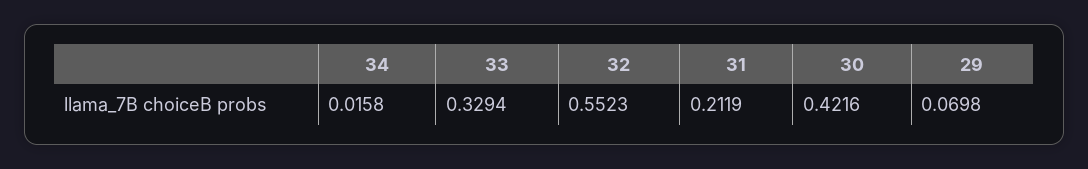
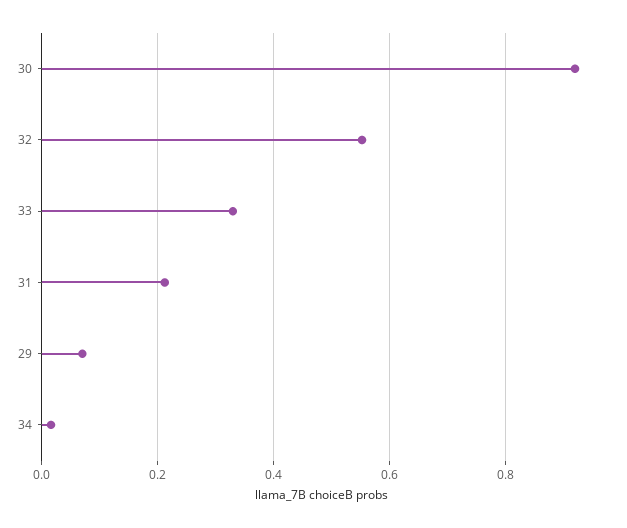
  {
    "34": 0.0158,
    "33": 0.3294,
    "32": 0.5523,
    "31": 0.2119,
-   "30": 0.4216,
+   "30": 0.92,
    "29": 0.0698
  }

